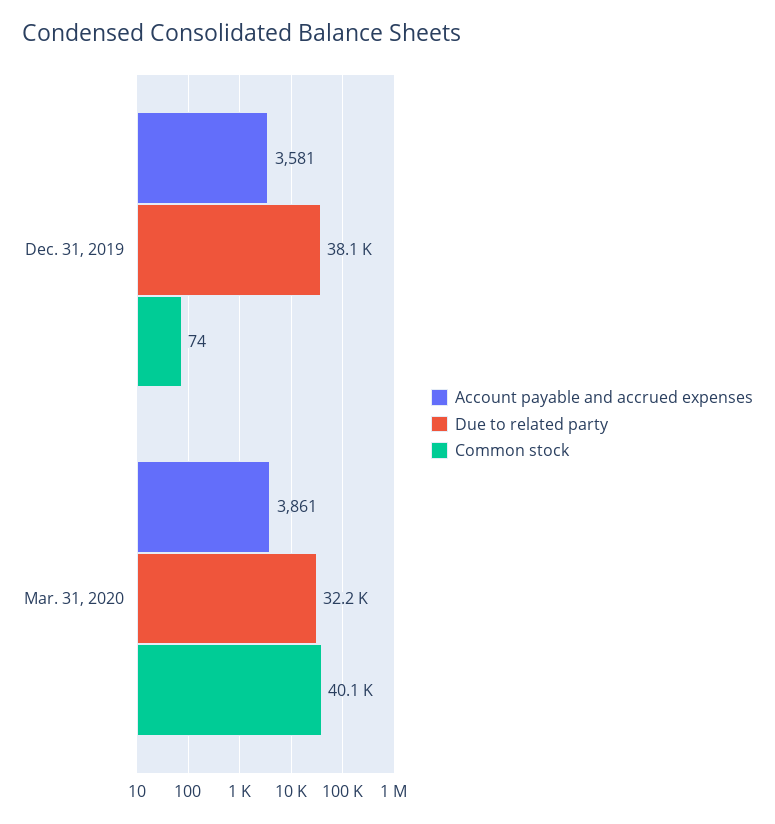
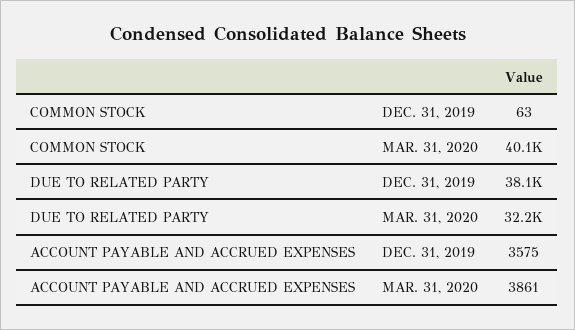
  {
    "Account payable and accrued expenses": {
-     "Dec. 31, 2019": 3581,
+     "Dec. 31, 2019": 3575,
      "Mar. 31, 2020": 3861
    },
    "Due to related party": {
      "Dec. 31, 2019": 38100,
      "Mar. 31, 2020": 32200
    },
    "Common stock": {
-     "Dec. 31, 2019": 74,
+     "Dec. 31, 2019": 63,
      "Mar. 31, 2020": 40100
    }
  }

